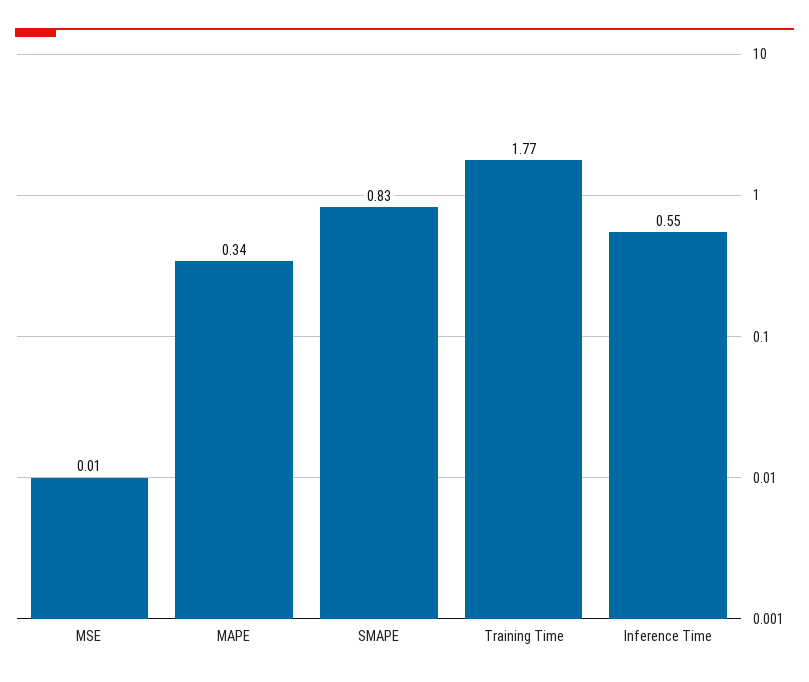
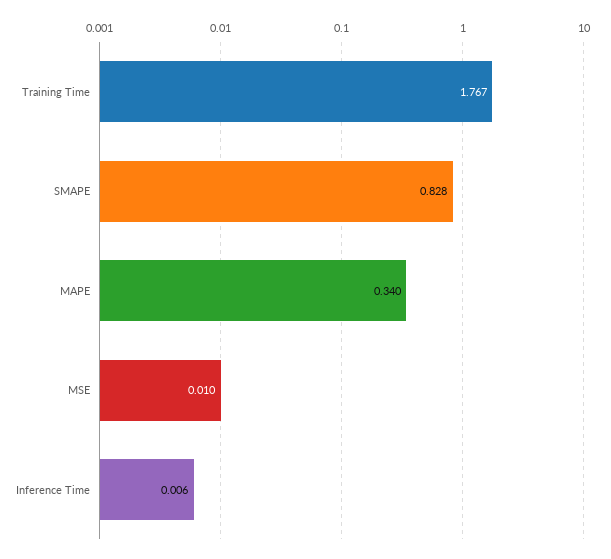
  {
    "MSE": 0.01,
    "MAPE": 0.34,
    "SMAPE": 0.828,
    "Training Time": 1.767,
-   "Inference Time": 0.55
+   "Inference Time": 0.006
  }

